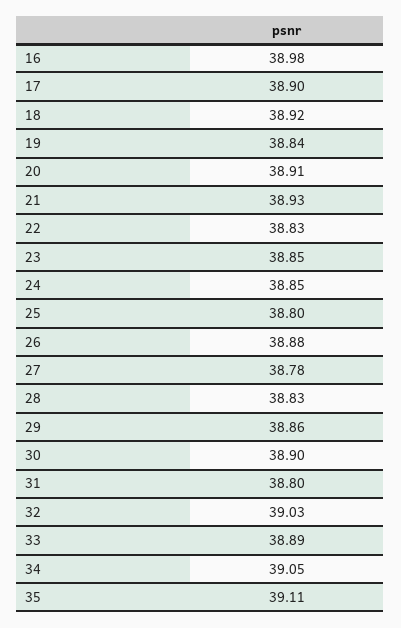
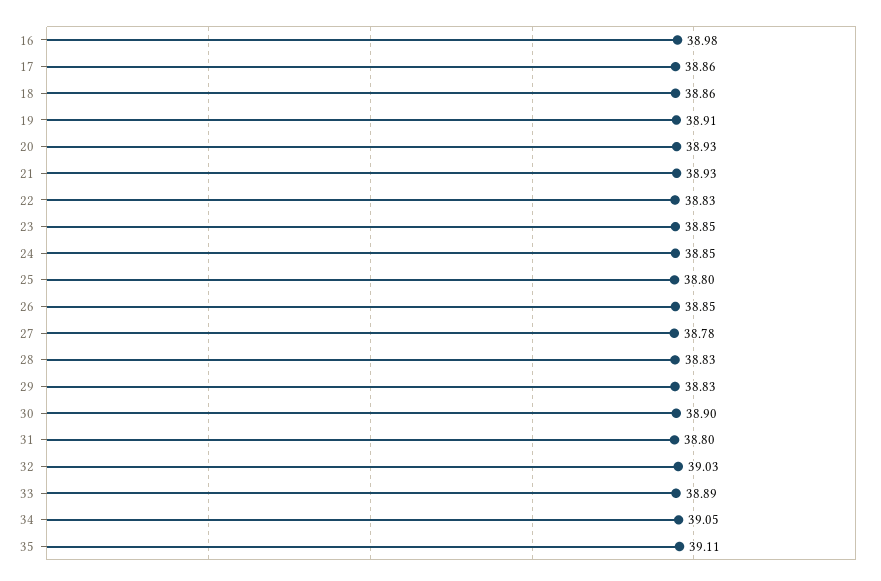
  {
    "16": 38.98,
-   "17": 38.9,
+   "17": 38.86,
-   "18": 38.92,
+   "18": 38.86,
-   "19": 38.84,
+   "19": 38.91,
-   "20": 38.91,
+   "20": 38.93,
    "21": 38.93,
    "22": 38.83,
    "23": 38.85,
    "24": 38.85,
    "25": 38.8,
-   "26": 38.88,
+   "26": 38.85,
    "27": 38.78,
    "28": 38.83,
-   "29": 38.86,
+   "29": 38.83,
    "30": 38.9,
    "31": 38.8,
    "32": 39.03,
    "33": 38.89,
    "34": 39.05,
    "35": 39.11
  }

